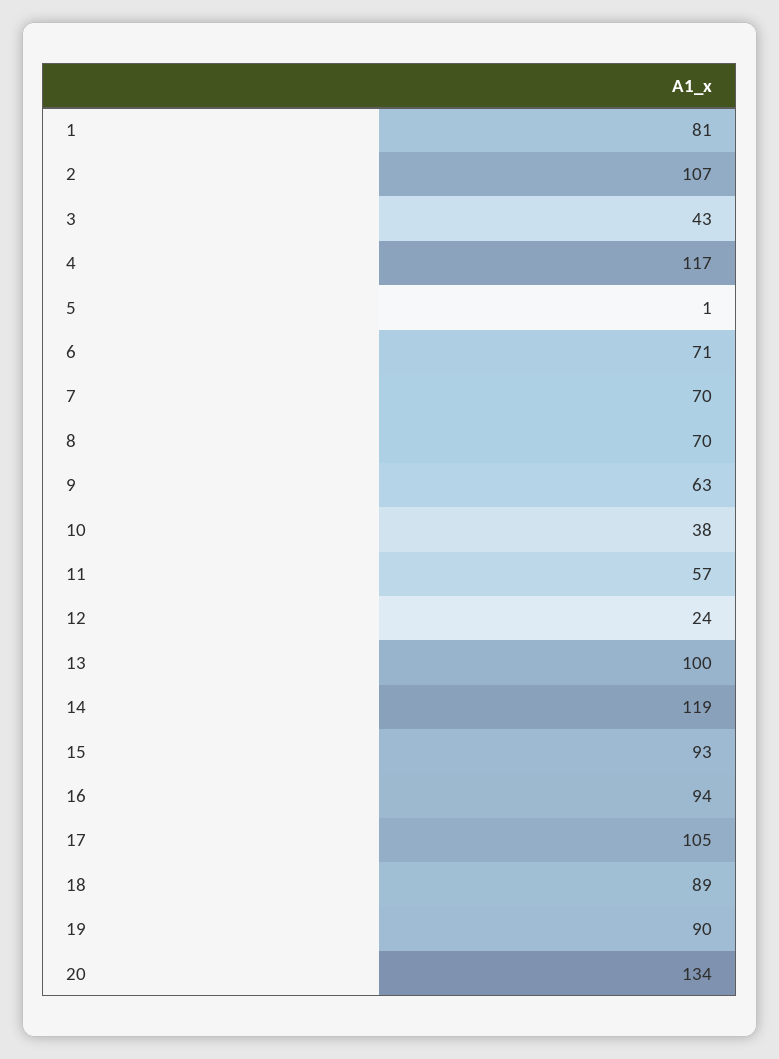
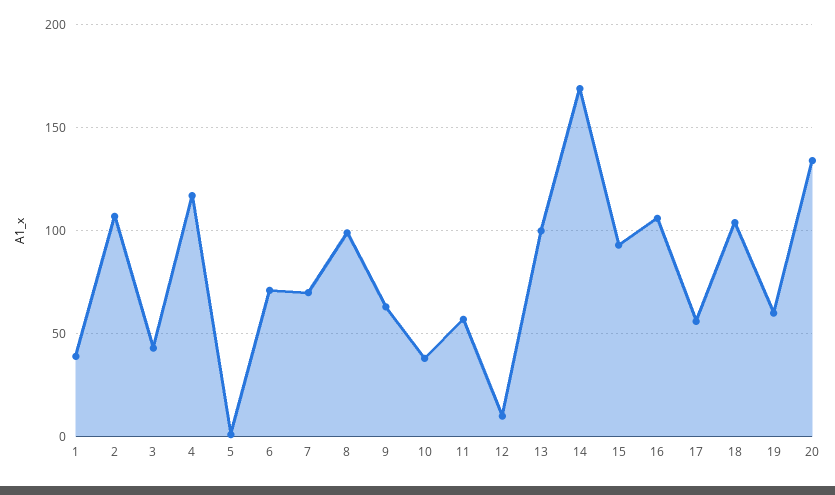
  {
-   "1": 81,
+   "1": 40,
    "2": 107,
    "3": 43,
    "4": 117,
    "5": 1,
    "6": 71,
    "7": 70,
-   "8": 70,
+   "8": 100,
    "9": 63,
    "10": 38,
    "11": 57,
-   "12": 24,
+   "12": 10,
    "13": 100,
-   "14": 119,
+   "14": 170,
    "15": 93,
-   "16": 94,
+   "16": 105,
-   "17": 105,
+   "17": 55,
-   "18": 89,
+   "18": 105,
-   "19": 90,
+   "19": 60,
    "20": 134
  }

